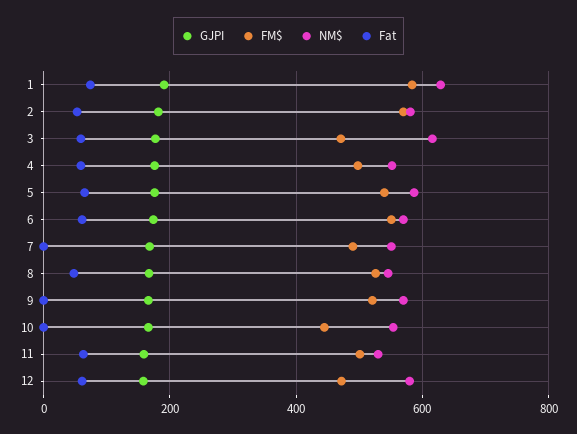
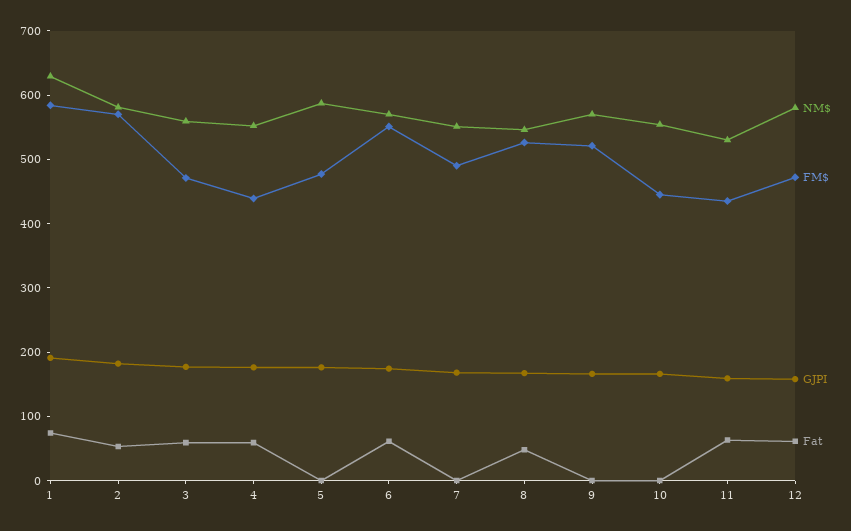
  {
    "GJPI": {
      "1": 200,
      "2": 180,
      "3": 180,
      "4": 180,
      "5": 180,
      "6": 180,
      "7": 160,
      "8": 160,
      "9": 160,
      "10": 160,
      "11": 160,
      "12": 160
    },
    "FM$": {
      "1": 580,
      "2": 580,
      "3": 480,
-     "4": 500,
+     "4": 440,
-     "5": 540,
+     "5": 480,
      "6": 560,
      "7": 500,
      "8": 520,
      "9": 520,
      "10": 440,
-     "11": 500,
+     "11": 440,
      "12": 480
    },
    "NM$": {
      "1": 620,
      "2": 580,
-     "3": 620,
+     "3": 560,
      "4": 560,
      "5": 580,
      "6": 580,
      "7": 560,
      "8": 540,
      "9": 580,
      "10": 560,
      "11": 540,
      "12": 580
    },
    "Fat": {
      "1": 80,
      "2": 60,
      "3": 60,
      "4": 60,
-     "5": 60,
+     "5": 0,
      "6": 60,
      "7": 0,
      "8": 40,
      "9": 0,
      "10": 0,
      "11": 60,
      "12": 60
    }
  }

